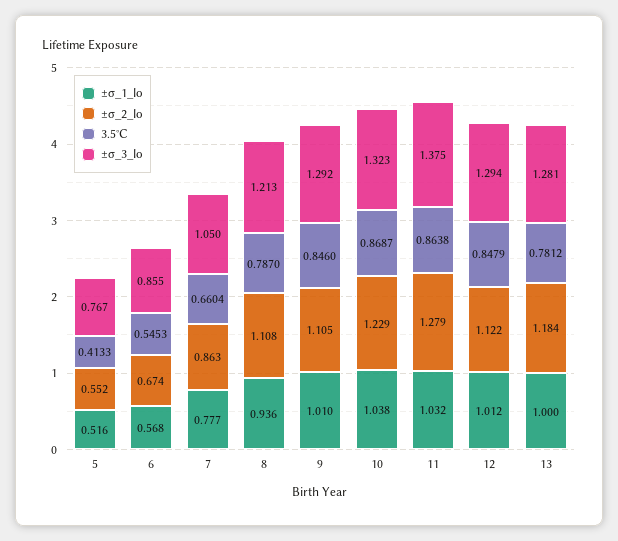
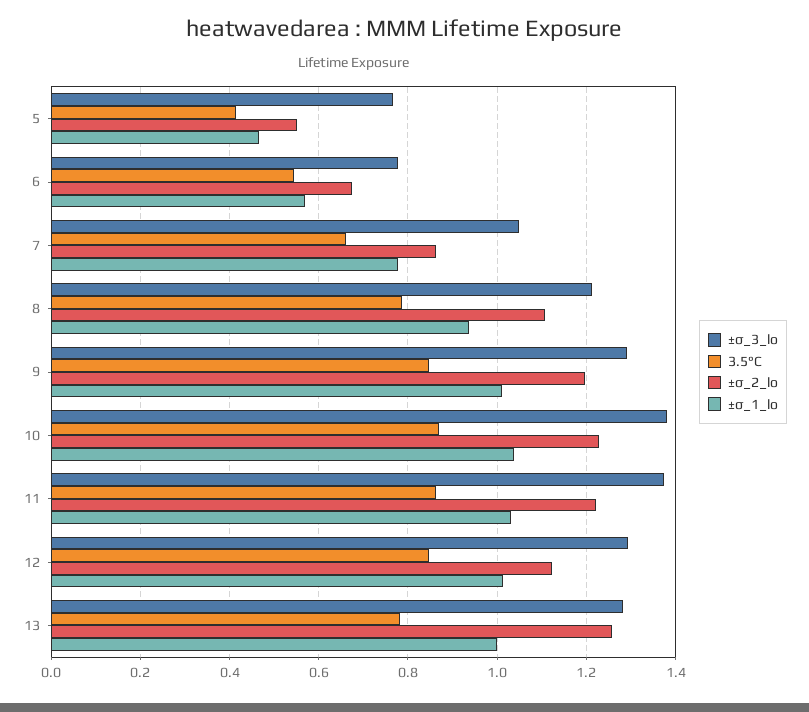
  {
    "±σ_1_lo": {
-     "5": 0.516,
+     "5": 0.46,
      "6": 0.568,
      "7": 0.777,
      "8": 0.936,
      "9": 1.01,
      "10": 1.038,
      "11": 1.032,
      "12": 1.012,
      "13": 1
    },
    "±σ_2_lo": {
      "5": 0.552,
      "6": 0.674,
      "7": 0.863,
      "8": 1.108,
-     "9": 1.105,
+     "9": 1.2,
      "10": 1.229,
-     "11": 1.279,
+     "11": 1.22,
      "12": 1.122,
-     "13": 1.184
+     "13": 1.26
    },
    "3.5°C": {
      "5": 0.4133,
      "6": 0.5453,
      "7": 0.6604,
      "8": 0.787,
      "9": 0.846,
      "10": 0.8687,
      "11": 0.8638,
      "12": 0.8479,
      "13": 0.7812
    },
    "±σ_3_lo": {
      "5": 0.767,
-     "6": 0.855,
+     "6": 0.78,
      "7": 1.05,
      "8": 1.213,
      "9": 1.292,
-     "10": 1.323,
+     "10": 1.38,
      "11": 1.375,
      "12": 1.294,
      "13": 1.281
    }
  }

